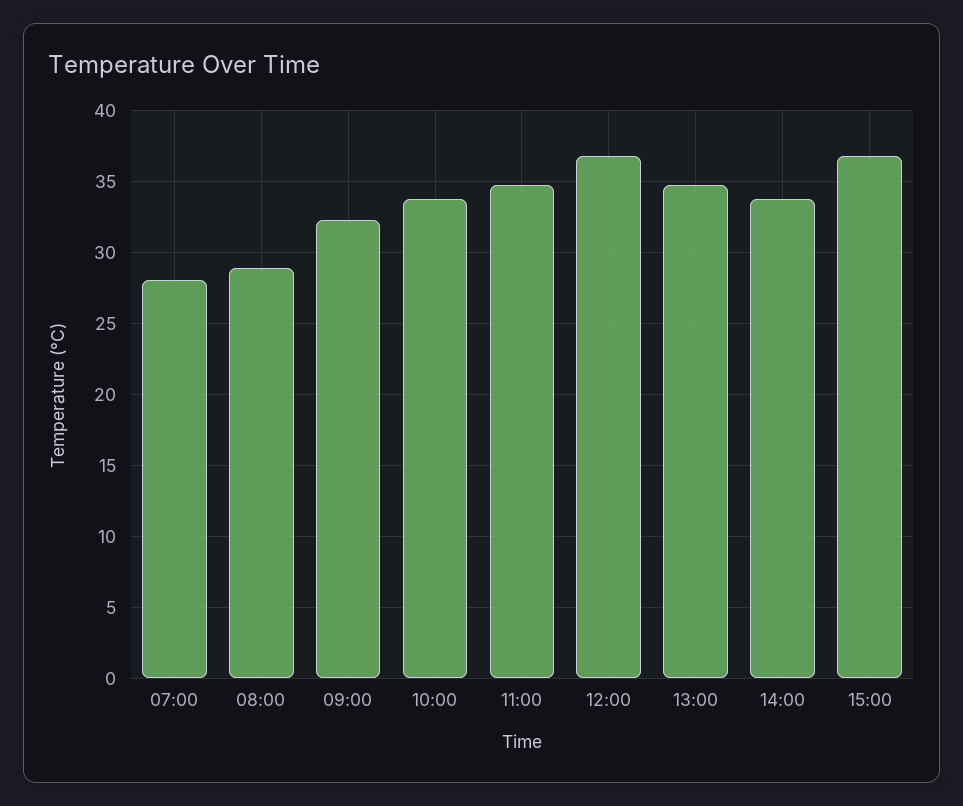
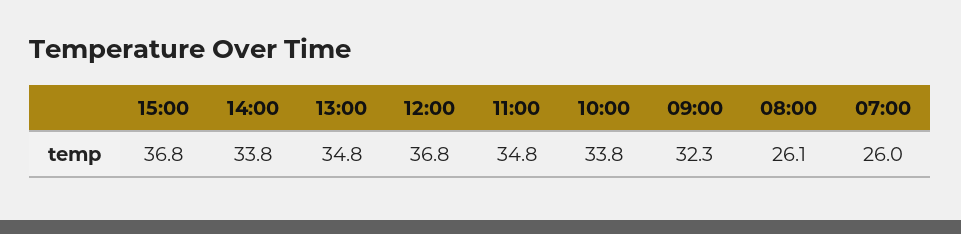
  {
-   "07:00": 28,
+   "07:00": 26,
-   "08:00": 29,
+   "08:00": 26.1,
    "09:00": 32.3,
    "10:00": 33.8,
    "11:00": 34.8,
    "12:00": 36.8,
    "13:00": 34.8,
    "14:00": 33.8,
    "15:00": 36.8
  }

